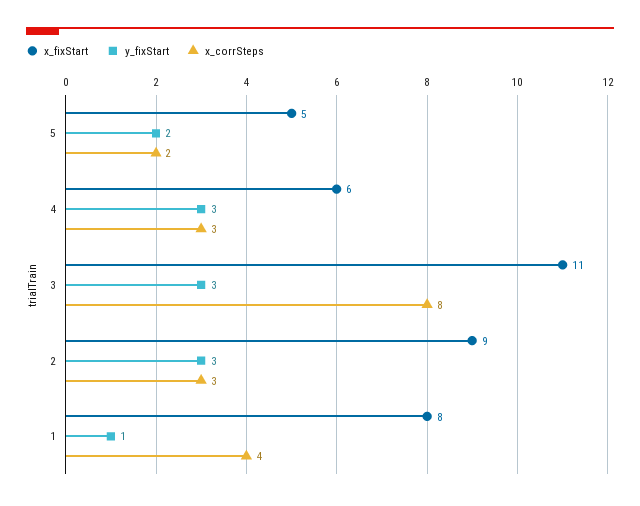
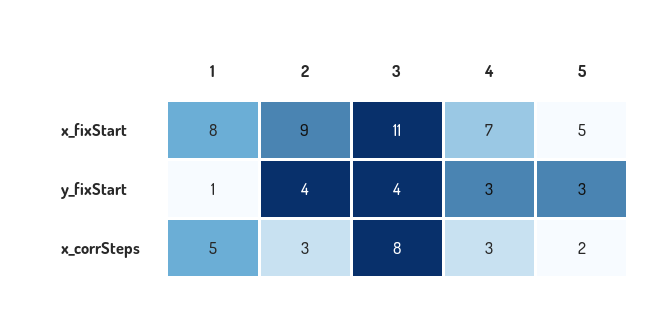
  {
    "x_fixStart": {
      "5": 5,
-     "4": 6,
+     "4": 7,
      "3": 11,
      "2": 9,
      "1": 8
    },
    "y_fixStart": {
-     "5": 2,
+     "5": 3,
      "4": 3,
-     "3": 3,
+     "3": 4,
-     "2": 3,
+     "2": 4,
      "1": 1
    },
    "x_corrSteps": {
      "5": 2,
      "4": 3,
      "3": 8,
      "2": 3,
-     "1": 4
+     "1": 5
    }
  }

